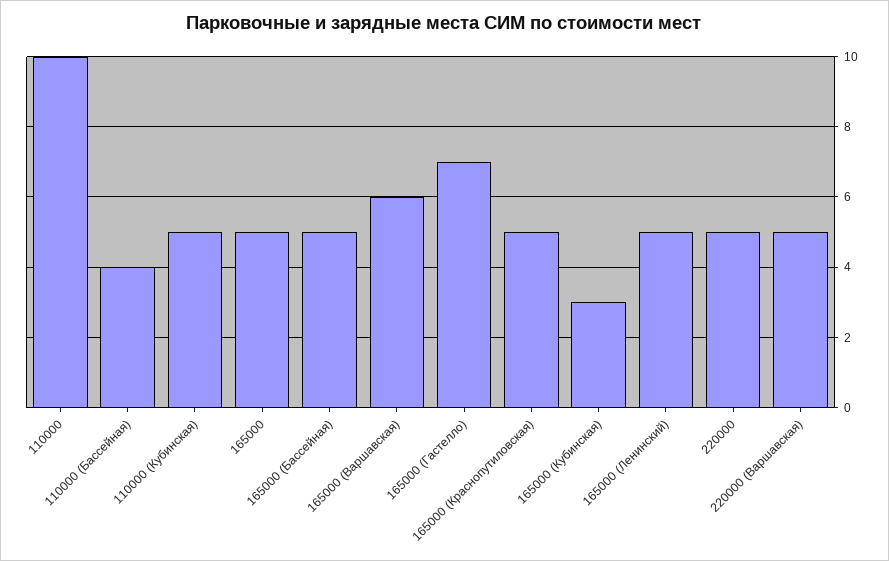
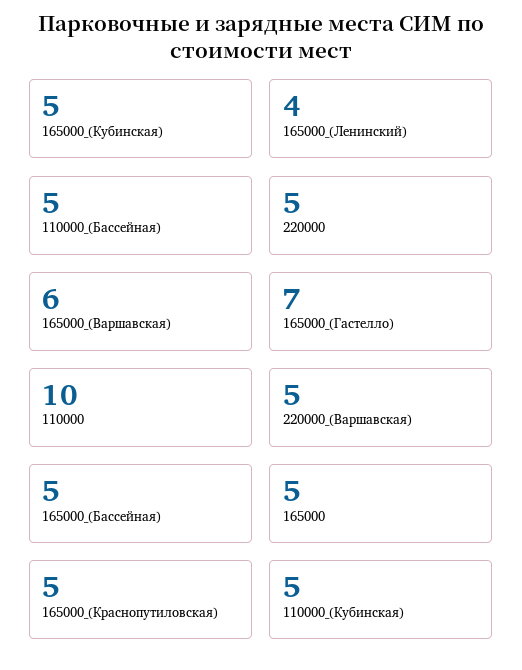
  {
    "110000": 10,
-   "110000 (Бассейная)": 4,
+   "110000 (Бассейная)": 5,
    "110000 (Кубинская)": 5,
    "165000": 5,
    "165000 (Бассейная)": 5,
    "165000 (Варшавская)": 6,
    "165000 (Гастелло)": 7,
    "165000 (Краснопутиловская)": 5,
-   "165000 (Кубинская)": 3,
+   "165000 (Кубинская)": 5,
-   "165000 (Ленинский)": 5,
+   "165000 (Ленинский)": 4,
    "220000": 5,
    "220000 (Варшавская)": 5
  }

